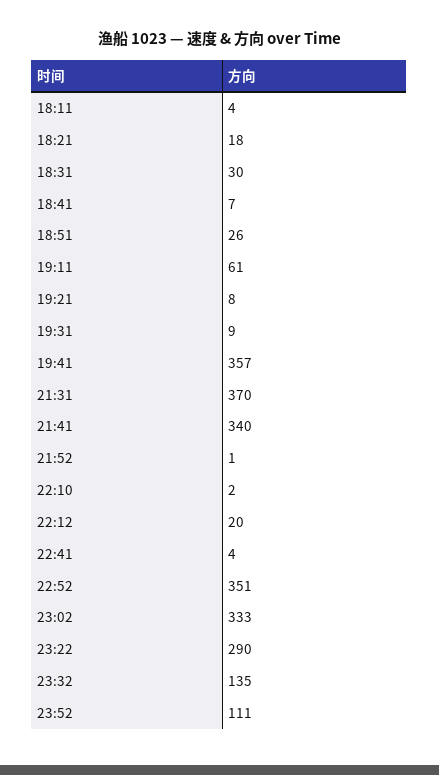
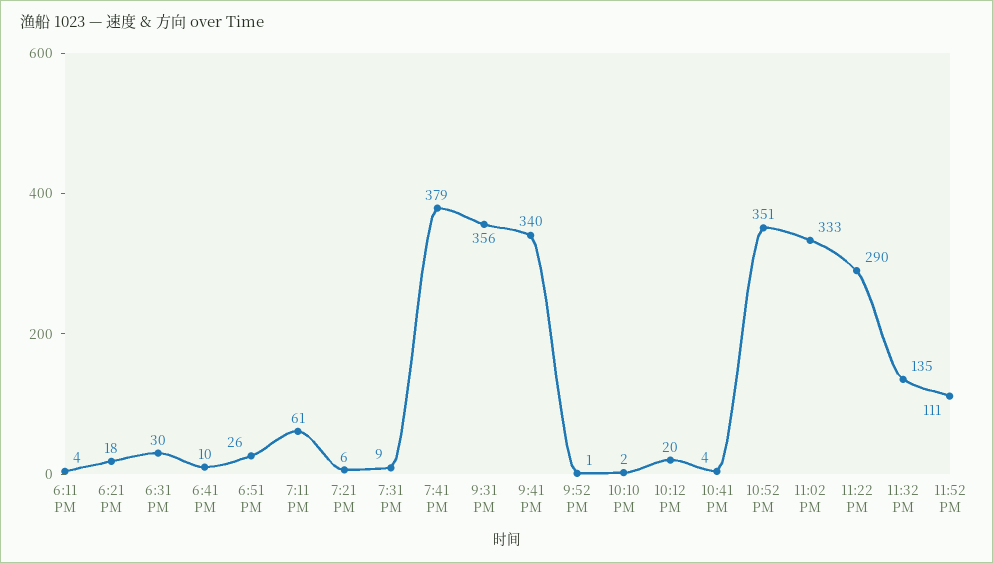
  {
    "18:11": 4,
    "18:21": 18,
    "18:31": 30,
-   "18:41": 7,
+   "18:41": 10,
    "18:51": 26,
    "19:11": 61,
-   "19:21": 8,
+   "19:21": 6,
    "19:31": 9,
-   "19:41": 357,
+   "19:41": 379,
-   "21:31": 370,
+   "21:31": 356,
    "21:41": 340,
    "21:52": 1,
    "22:10": 2,
    "22:12": 20,
    "22:41": 4,
    "22:52": 351,
    "23:02": 333,
    "23:22": 290,
    "23:32": 135,
    "23:52": 111
  }

